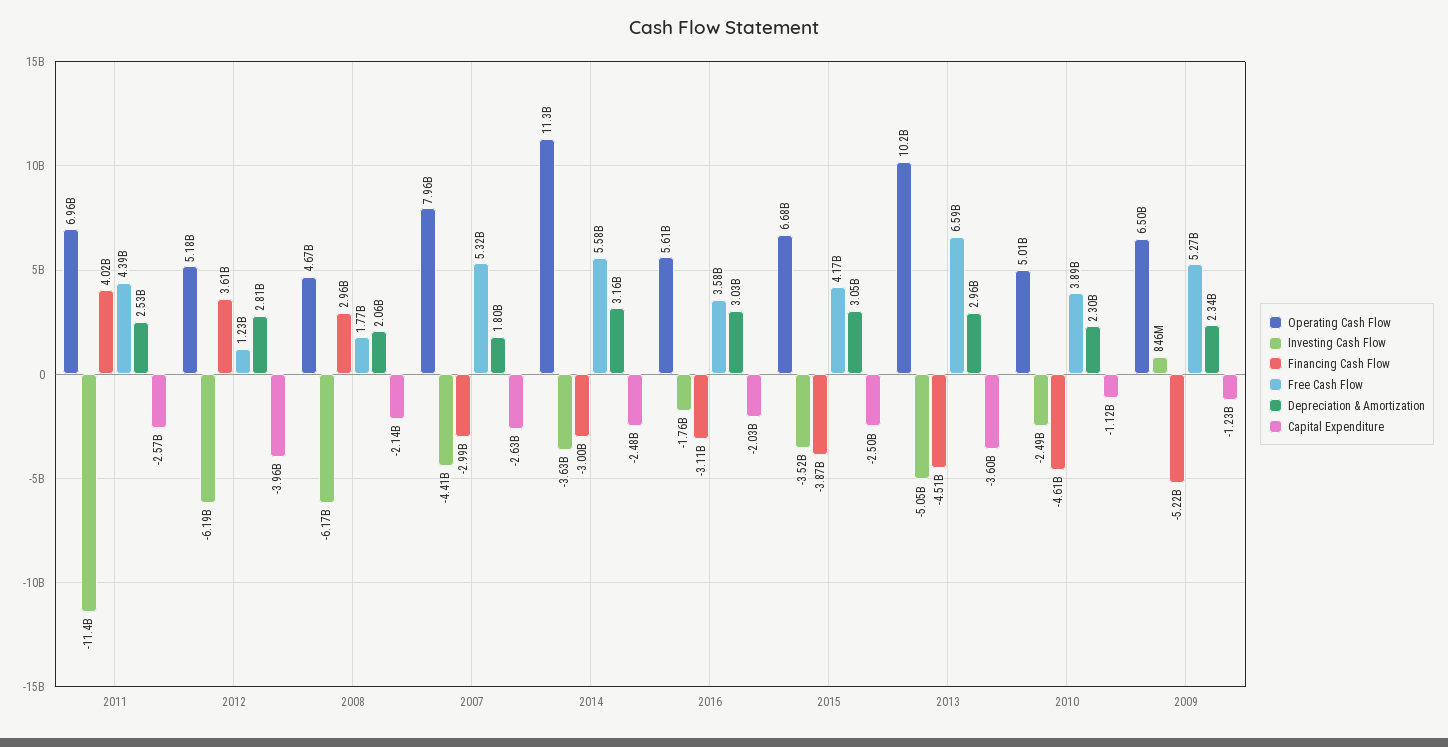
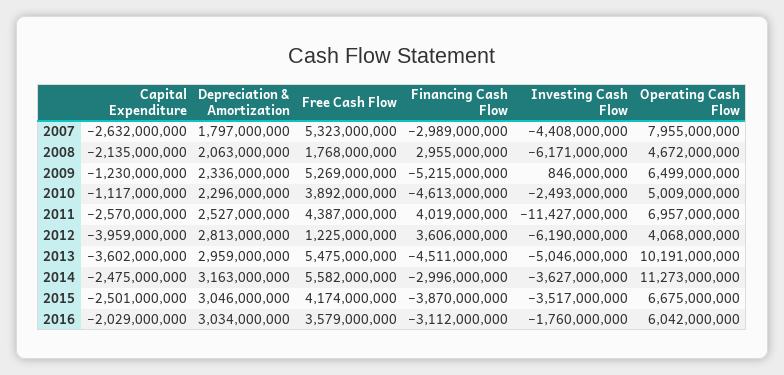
  {
    "Operating Cash Flow": {
      "2011": 6957000000,
-     "2012": 5180000000,
+     "2012": 4068000000,
      "2008": 4672000000,
      "2007": 7955000000,
      "2014": 11273000000,
-     "2016": 5610000000,
+     "2016": 6042000000,
      "2015": 6675000000,
      "2013": 10191000000,
      "2010": 5009000000,
      "2009": 6499000000
    },
    "Investing Cash Flow": {
      "2011": -11427000000,
      "2012": -6190000000,
      "2008": -6171000000,
      "2007": -4408000000,
      "2014": -3627000000,
      "2016": -1760000000,
      "2015": -3517000000,
      "2013": -5046000000,
      "2010": -2493000000,
      "2009": 846000000
    },
    "Financing Cash Flow": {
      "2011": 4019000000,
      "2012": 3606000000,
      "2008": 2955000000,
      "2007": -2989000000,
      "2014": -2996000000,
      "2016": -3112000000,
      "2015": -3870000000,
      "2013": -4511000000,
      "2010": -4613000000,
      "2009": -5215000000
    },
    "Free Cash Flow": {
      "2011": 4387000000,
      "2012": 1225000000,
      "2008": 1768000000,
      "2007": 5323000000,
      "2014": 5582000000,
      "2016": 3579000000,
      "2015": 4174000000,
-     "2013": 6590000000,
+     "2013": 5475000000,
      "2010": 3892000000,
      "2009": 5269000000
    },
    "Depreciation & Amortization": {
      "2011": 2527000000,
      "2012": 2813000000,
      "2008": 2063000000,
      "2007": 1797000000,
      "2014": 3163000000,
      "2016": 3034000000,
      "2015": 3046000000,
      "2013": 2959000000,
      "2010": 2296000000,
      "2009": 2336000000
    },
    "Capital Expenditure": {
      "2011": -2570000000,
      "2012": -3959000000,
      "2008": -2135000000,
      "2007": -2632000000,
      "2014": -2475000000,
      "2016": -2029000000,
      "2015": -2501000000,
      "2013": -3602000000,
      "2010": -1117000000,
      "2009": -1230000000
    }
  }

